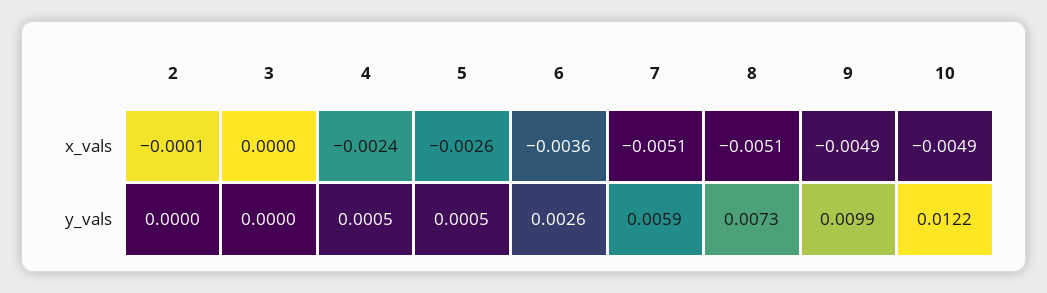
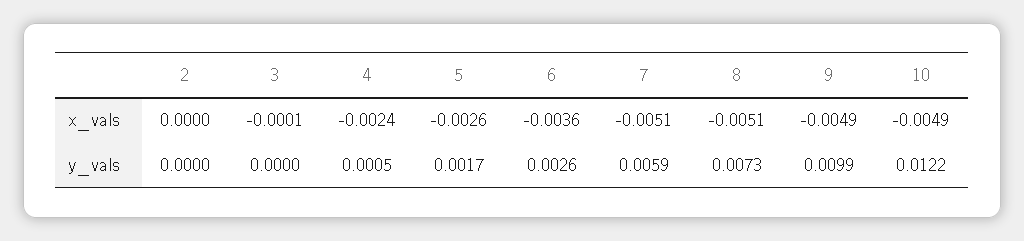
  {
    "2": {
-     "x_vals": -0.0001,
+     "x_vals": 0,
      "y_vals": 0
    },
    "3": {
-     "x_vals": 0,
+     "x_vals": -0.0001,
      "y_vals": 0
    },
    "4": {
      "x_vals": -0.0024,
      "y_vals": 0.0005
    },
    "5": {
      "x_vals": -0.0026,
-     "y_vals": 0.0005
+     "y_vals": 0.0017
    },
    "6": {
      "x_vals": -0.0036,
      "y_vals": 0.0026
    },
    "7": {
      "x_vals": -0.0051,
      "y_vals": 0.0059
    },
    "8": {
      "x_vals": -0.0051,
      "y_vals": 0.0073
    },
    "9": {
      "x_vals": -0.0049,
      "y_vals": 0.0099
    },
    "10": {
      "x_vals": -0.0049,
      "y_vals": 0.0122
    }
  }

